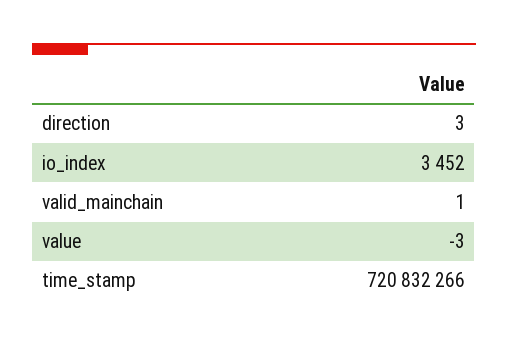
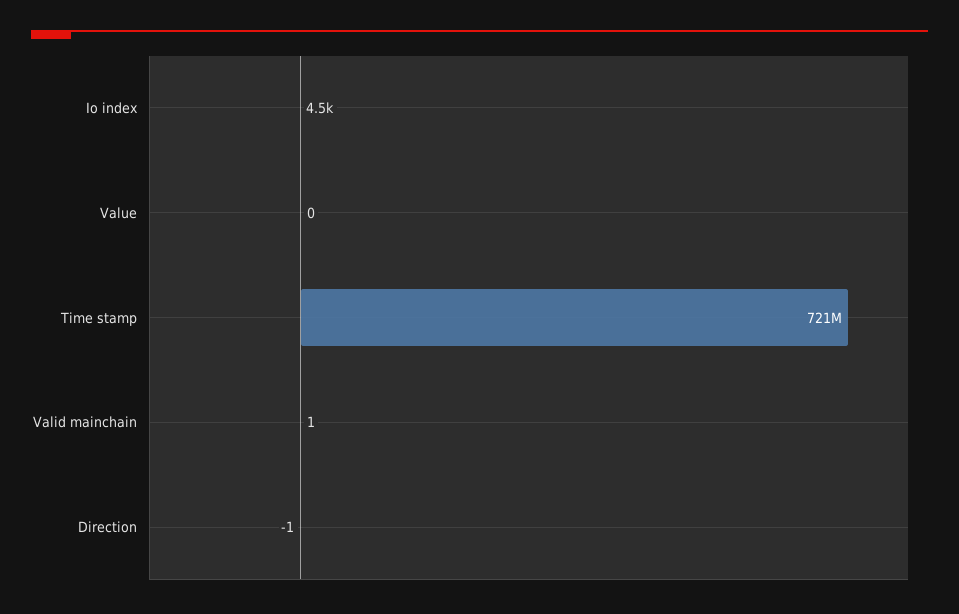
  {
-   "direction": 3,
+   "direction": -1,
-   "io_index": 3452,
+   "io_index": 4500,
    "valid_mainchain": 1,
-   "value": -3,
+   "value": 0,
    "time_stamp": 720832266
  }

